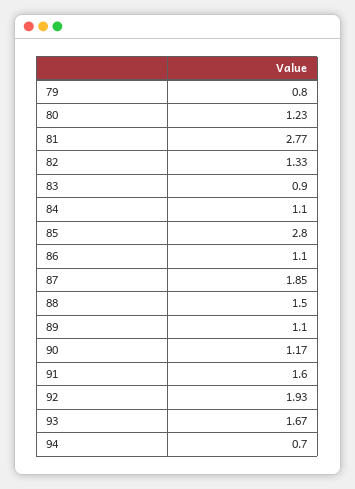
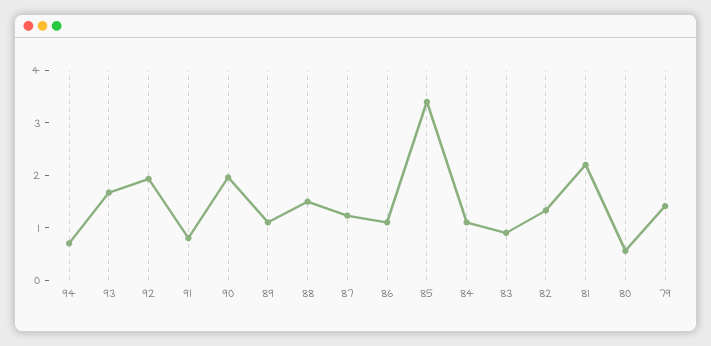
  {
-   "79": 0.8,
+   "79": 1.4,
-   "80": 1.23,
+   "80": 0.6,
-   "81": 2.77,
+   "81": 2.2,
    "82": 1.33,
    "83": 0.9,
    "84": 1.1,
-   "85": 2.8,
+   "85": 3.4,
    "86": 1.1,
-   "87": 1.85,
+   "87": 1.2,
    "88": 1.5,
    "89": 1.1,
-   "90": 1.17,
+   "90": 2,
-   "91": 1.6,
+   "91": 0.8,
    "92": 1.93,
    "93": 1.67,
    "94": 0.7
  }

